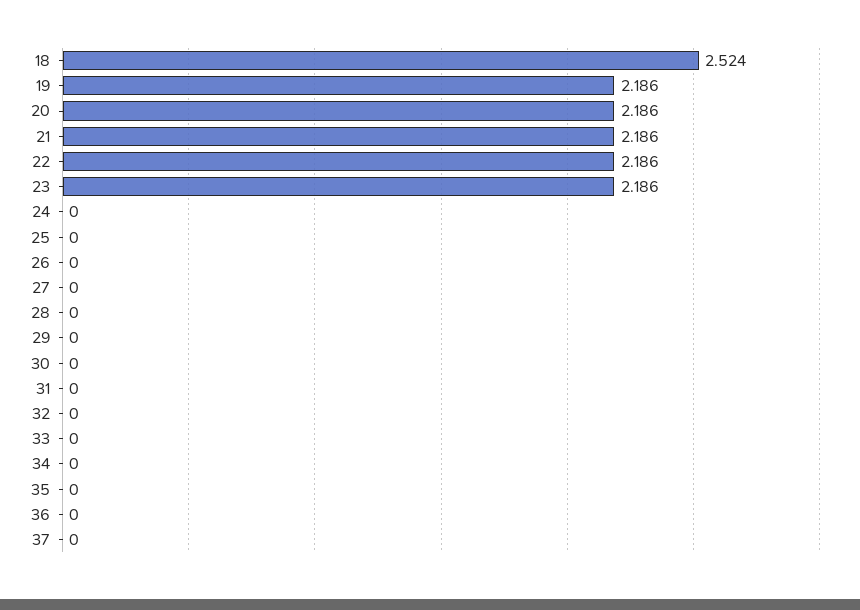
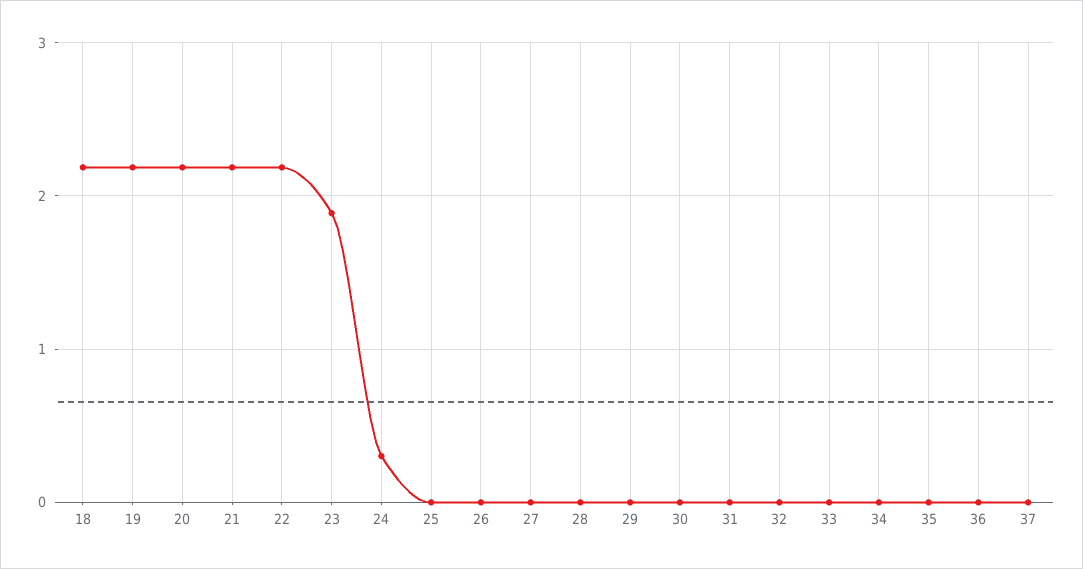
  {
-   "18": 2.524,
+   "18": 2.2,
    "19": 2.186,
    "20": 2.186,
    "21": 2.186,
    "22": 2.186,
-   "23": 2.186,
+   "23": 1.9,
-   "24": 0,
+   "24": 0.3,
    "25": 0,
    "26": 0,
    "27": 0,
    "28": 0,
    "29": 0,
    "30": 0,
    "31": 0,
    "32": 0,
    "33": 0,
    "34": 0,
    "35": 0,
    "36": 0,
    "37": 0
  }

